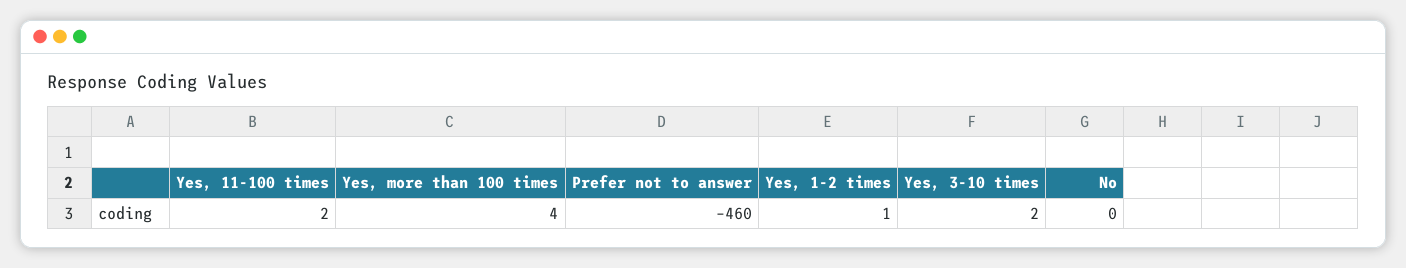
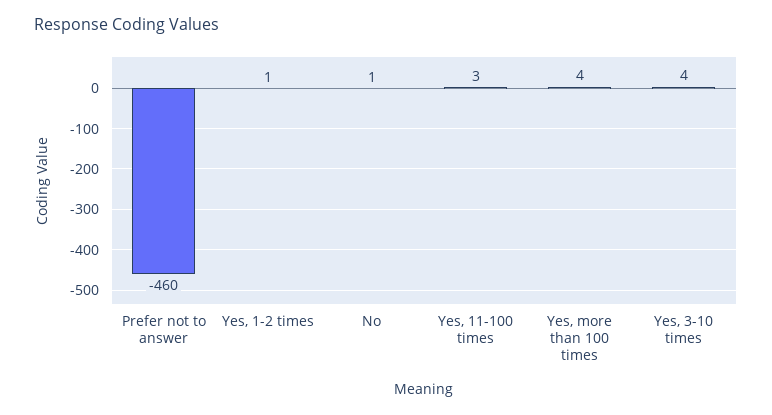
  {
-   "Yes, 11-100 times": 2,
+   "Yes, 11-100 times": 3,
    "Yes, more than 100 times": 4,
    "Prefer not to answer": -460,
    "Yes, 1-2 times": 1,
-   "Yes, 3-10 times": 2,
+   "Yes, 3-10 times": 4,
-   "No": 0
+   "No": 1
  }

